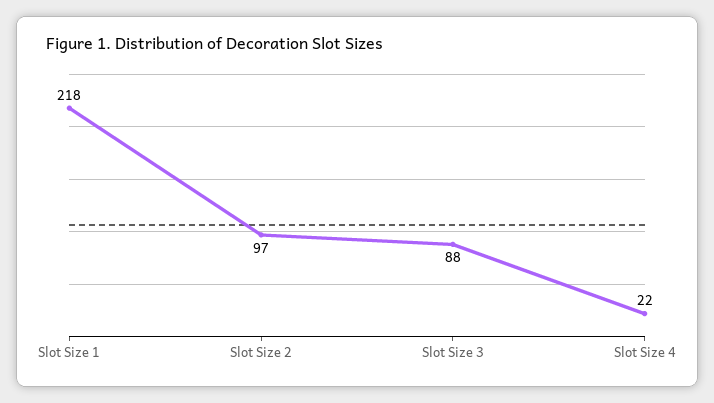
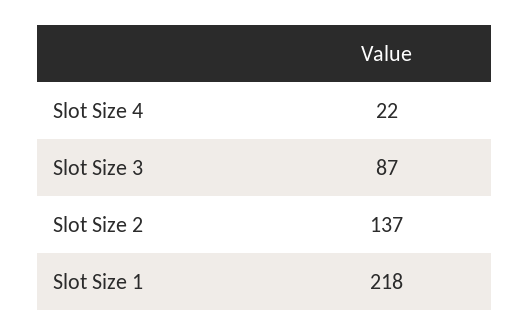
  {
    "Slot Size 1": 218,
-   "Slot Size 2": 97,
+   "Slot Size 2": 137,
-   "Slot Size 3": 88,
+   "Slot Size 3": 87,
    "Slot Size 4": 22
  }

